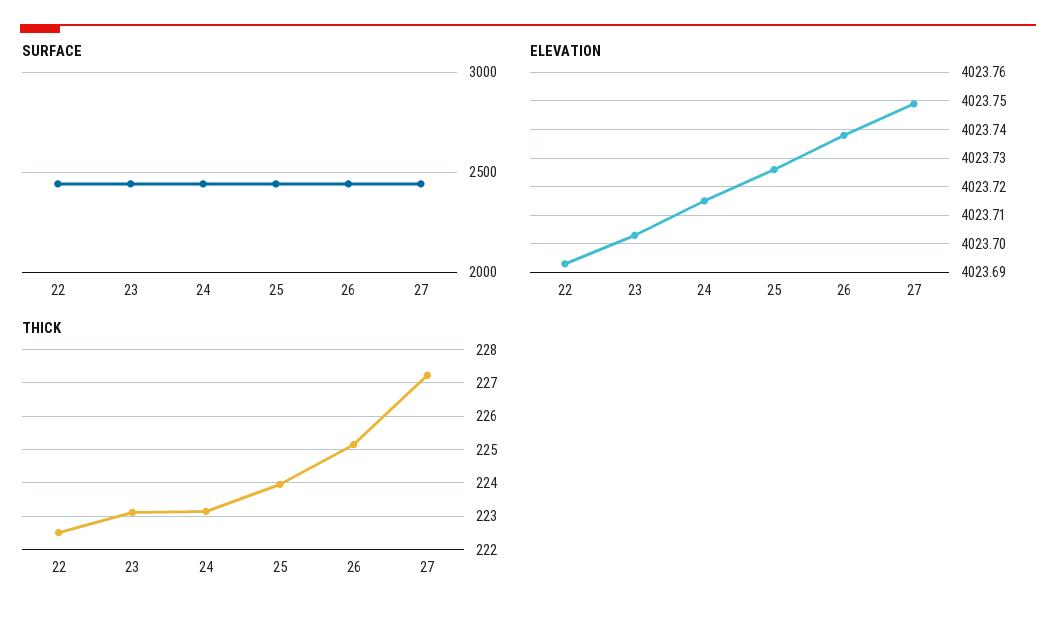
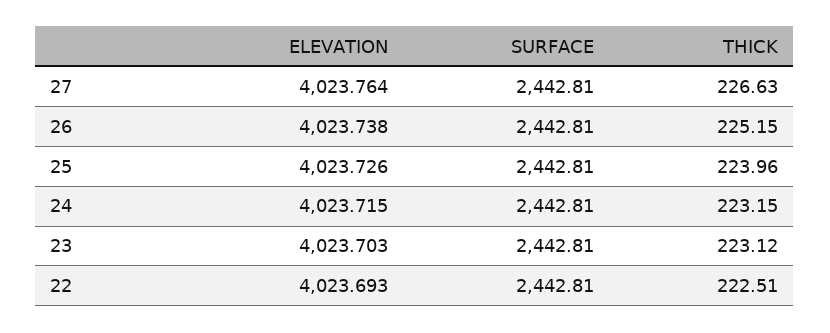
  {
    "SURFACE": {
      "22": 2442.81,
      "23": 2442.81,
      "24": 2442.81,
      "25": 2442.81,
      "26": 2442.81,
      "27": 2442.81
    },
    "ELEVATION": {
      "22": 4023.693,
      "23": 4023.703,
      "24": 4023.715,
      "25": 4023.726,
      "26": 4023.738,
-     "27": 4023.75
+     "27": 4023.764
    },
    "THICK": {
      "22": 222.51,
      "23": 223.12,
      "24": 223.15,
      "25": 223.96,
      "26": 225.15,
-     "27": 227.2
+     "27": 226.63
    }
  }

